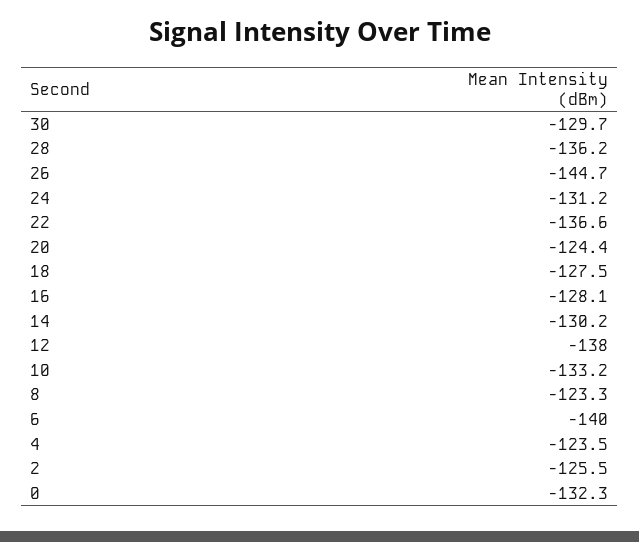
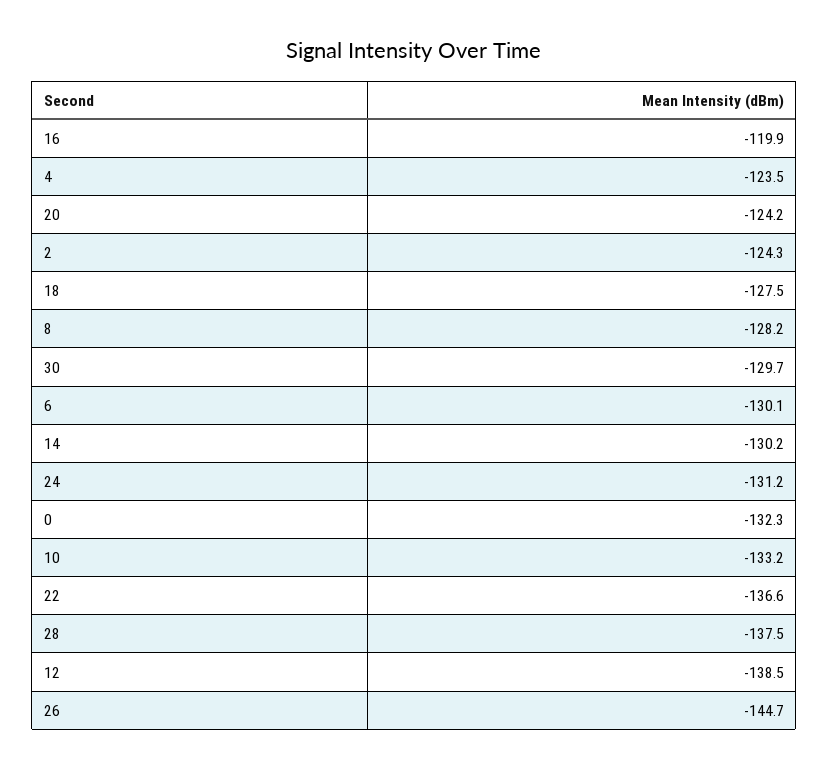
  {
    "30": -129.7,
-   "28": -136.2,
+   "28": -137.5,
    "26": -144.7,
    "24": -131.2,
    "22": -136.6,
-   "20": -124.4,
+   "20": -124.2,
    "18": -127.5,
-   "16": -128.1,
+   "16": -119.9,
    "14": -130.2,
-   "12": -138,
+   "12": -138.5,
    "10": -133.2,
-   "8": -123.3,
+   "8": -128.2,
-   "6": -140,
+   "6": -130.1,
    "4": -123.5,
-   "2": -125.5,
+   "2": -124.3,
    "0": -132.3
  }

